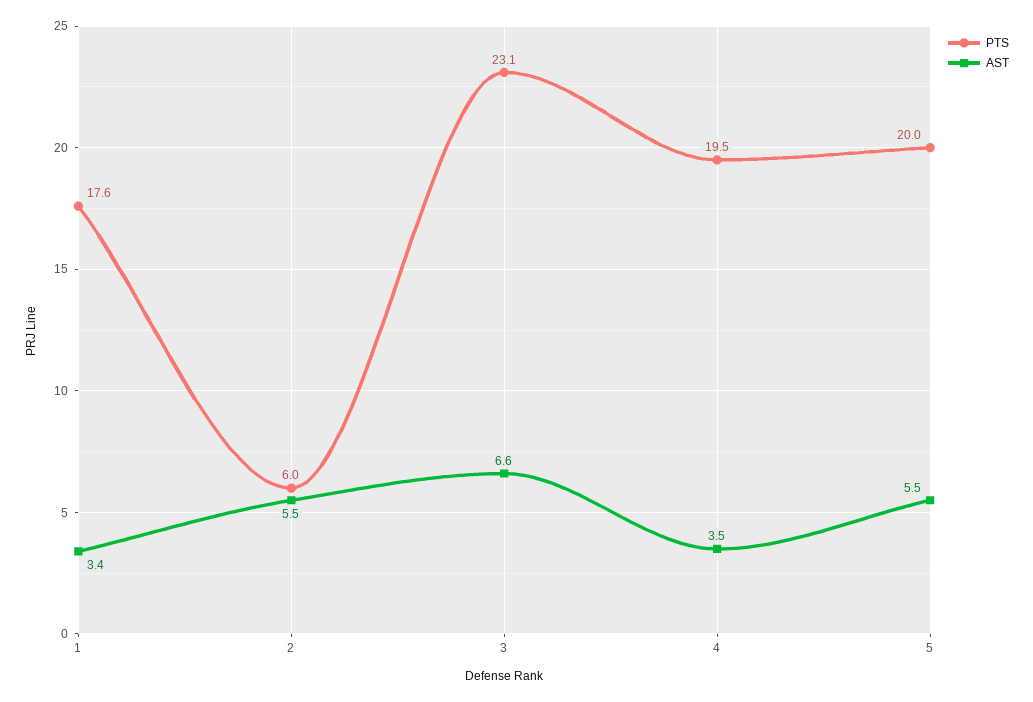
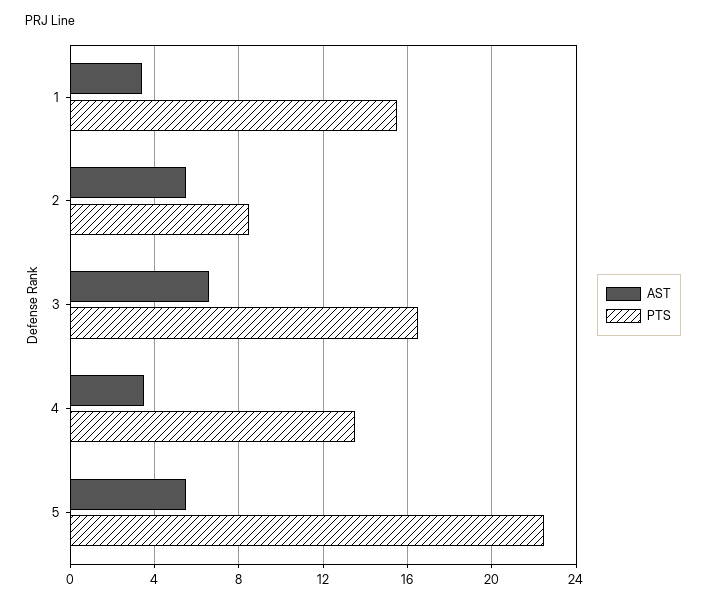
  {
    "PTS": {
-     "1": 17.6,
+     "1": 15.5,
-     "2": 6,
+     "2": 8.5,
-     "3": 23.1,
+     "3": 16.5,
-     "4": 19.5,
+     "4": 13.5,
-     "5": 20
+     "5": 22.5
    },
    "AST": {
      "1": 3.4,
      "2": 5.5,
      "3": 6.6,
      "4": 3.5,
      "5": 5.5
    }
  }

